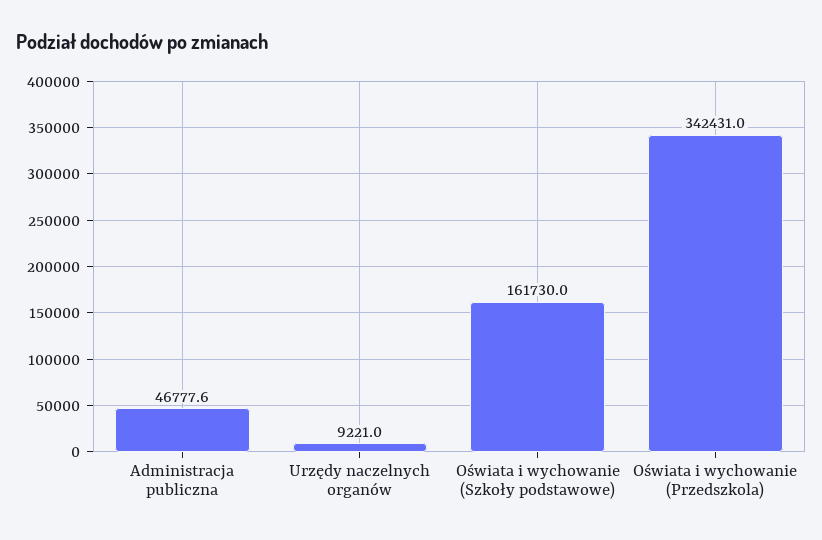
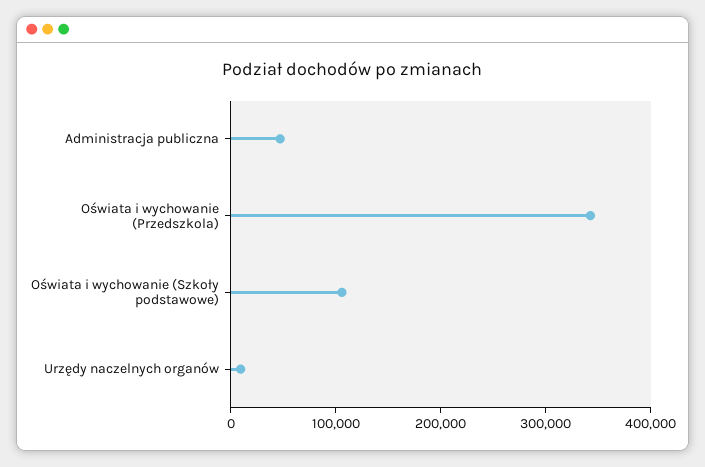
  {
    "Administracja publiczna": 46777.6,
    "Urzędy naczelnych organów": 9221,
-   "Oświata i wychowanie (Szkoły podstawowe)": 161730,
+   "Oświata i wychowanie (Szkoły podstawowe)": 100000,
    "Oświata i wychowanie (Przedszkola)": 342431
  }

